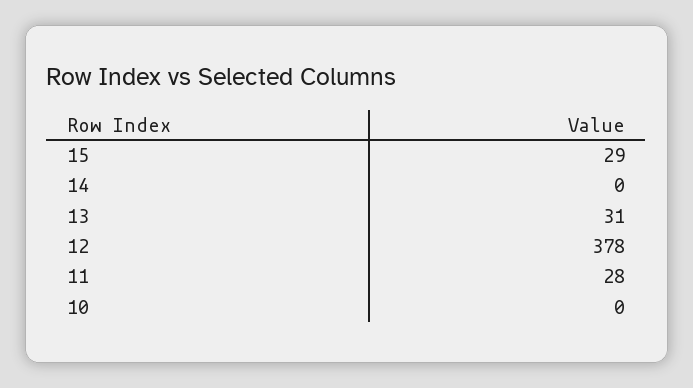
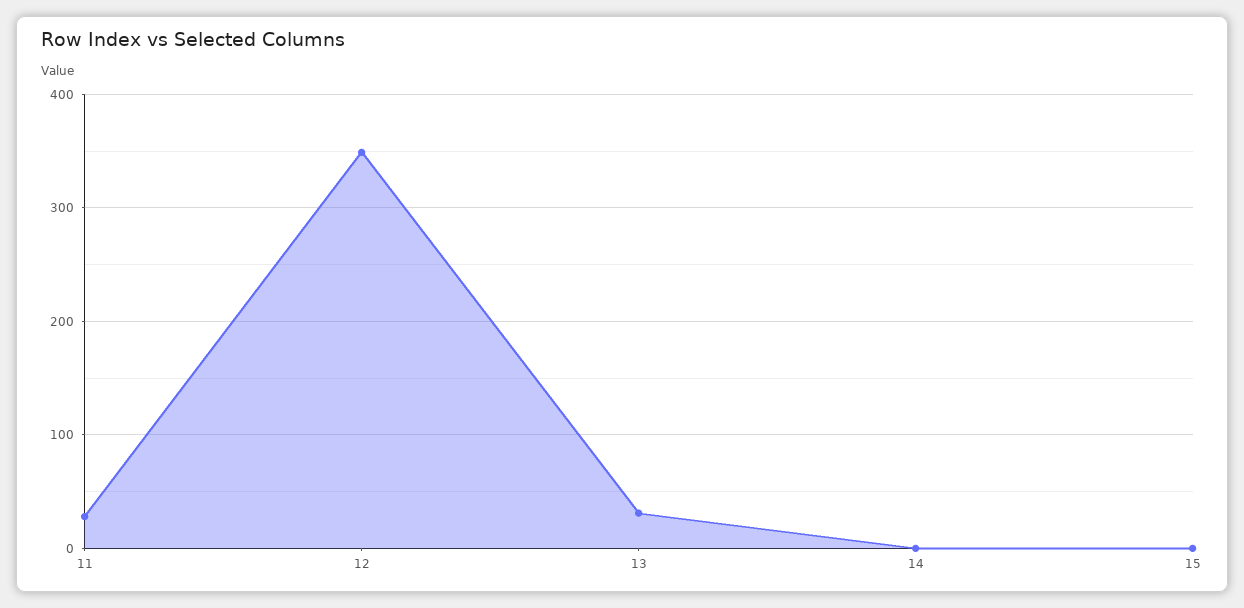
  {
-   "15": 29,
+   "15": 0,
    "14": 0,
    "13": 31,
-   "12": 378,
+   "12": 350,
-   "11": 28,
+   "11": 28
-   "10": 0
  }

